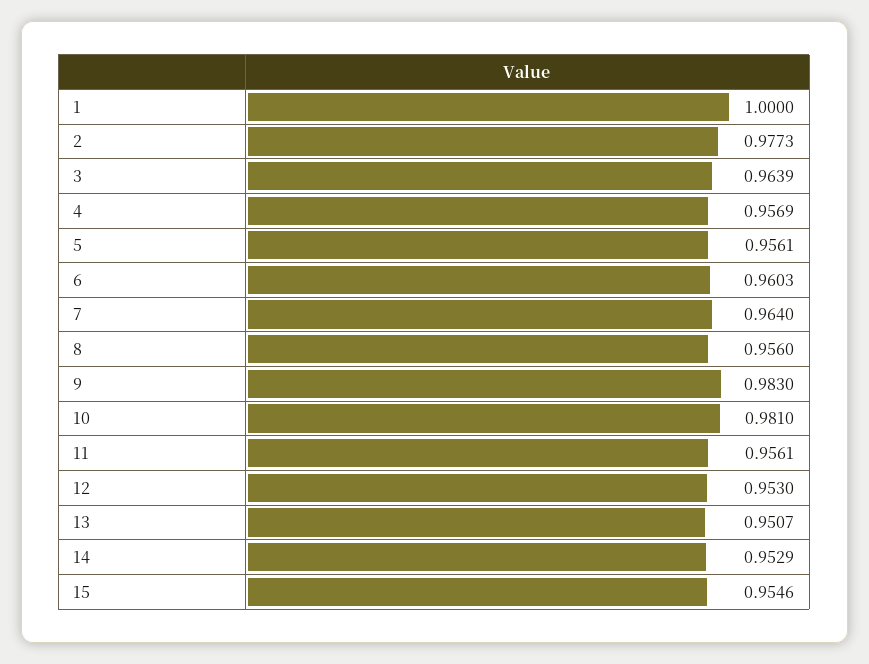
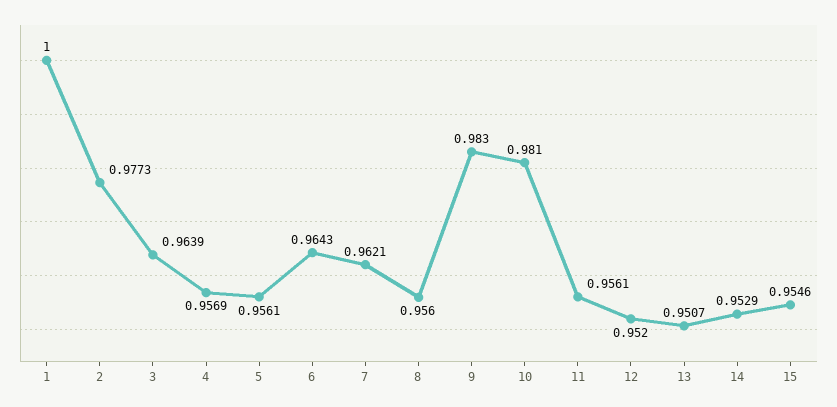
  {
    "1": 1,
    "2": 0.9773,
    "3": 0.9639,
    "4": 0.9569,
    "5": 0.9561,
-   "6": 0.9603,
+   "6": 0.9643,
-   "7": 0.964,
+   "7": 0.9621,
    "8": 0.956,
    "9": 0.983,
    "10": 0.981,
    "11": 0.9561,
-   "12": 0.953,
+   "12": 0.952,
    "13": 0.9507,
    "14": 0.9529,
    "15": 0.9546
  }

